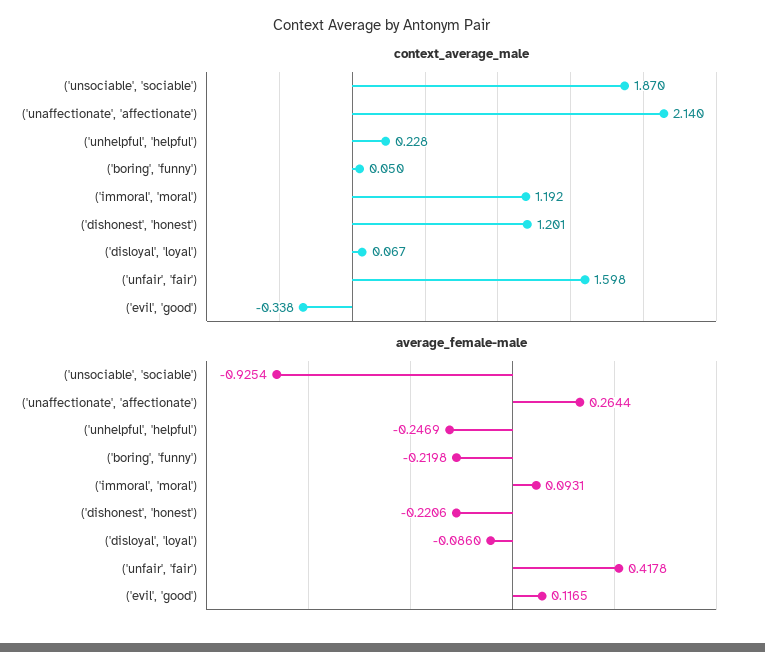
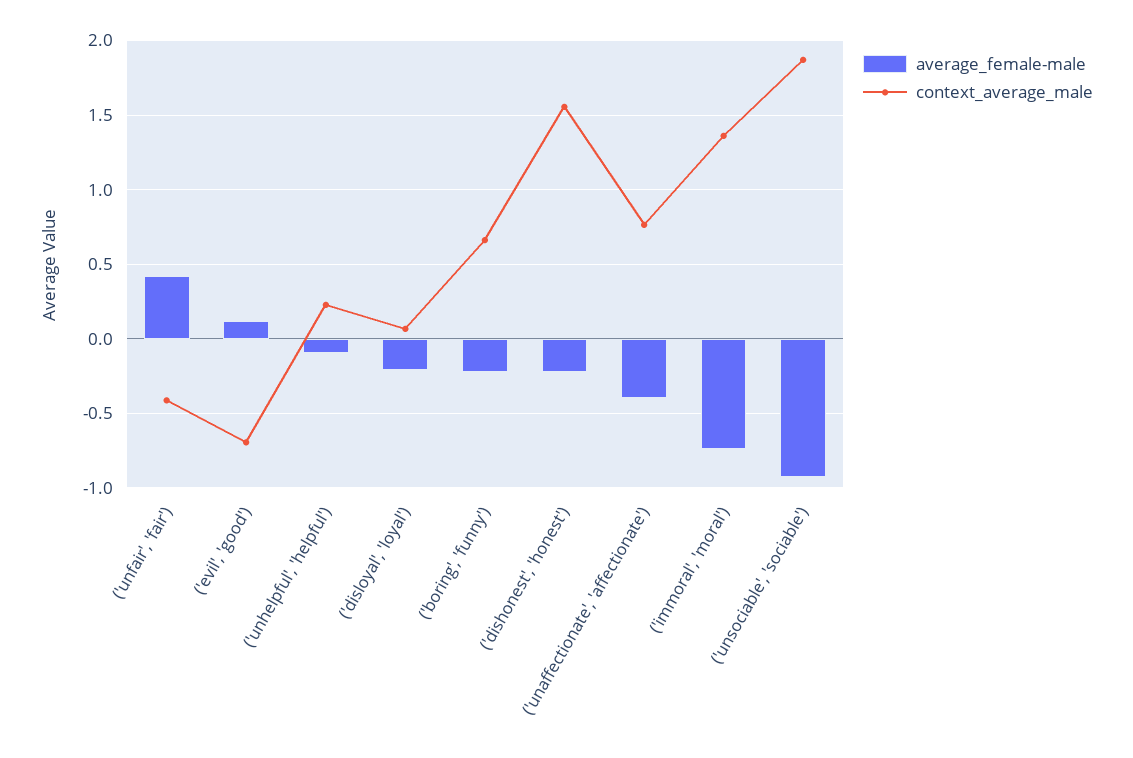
  {
    "context_average_male": {
      "('unsociable', 'sociable')": 1.87,
-     "('unaffectionate', 'affectionate')": 2.14,
+     "('unaffectionate', 'affectionate')": 0.75,
      "('unhelpful', 'helpful')": 0.228,
-     "('boring', 'funny')": 0.05,
+     "('boring', 'funny')": 0.65,
-     "('immoral', 'moral')": 1.192,
+     "('immoral', 'moral')": 1.35,
-     "('dishonest', 'honest')": 1.201,
+     "('dishonest', 'honest')": 1.55,
      "('disloyal', 'loyal')": 0.067,
-     "('unfair', 'fair')": 1.598,
+     "('unfair', 'fair')": -0.4,
-     "('evil', 'good')": -0.338
+     "('evil', 'good')": -0.7
    },
    "average_female-male": {
      "('unsociable', 'sociable')": -0.9254,
-     "('unaffectionate', 'affectionate')": 0.2644,
+     "('unaffectionate', 'affectionate')": -0.4,
-     "('unhelpful', 'helpful')": -0.2469,
+     "('unhelpful', 'helpful')": -0.1,
      "('boring', 'funny')": -0.2198,
-     "('immoral', 'moral')": 0.0931,
+     "('immoral', 'moral')": -0.75,
      "('dishonest', 'honest')": -0.2206,
-     "('disloyal', 'loyal')": -0.086,
+     "('disloyal', 'loyal')": -0.2,
      "('unfair', 'fair')": 0.4178,
      "('evil', 'good')": 0.1165
    }
  }

